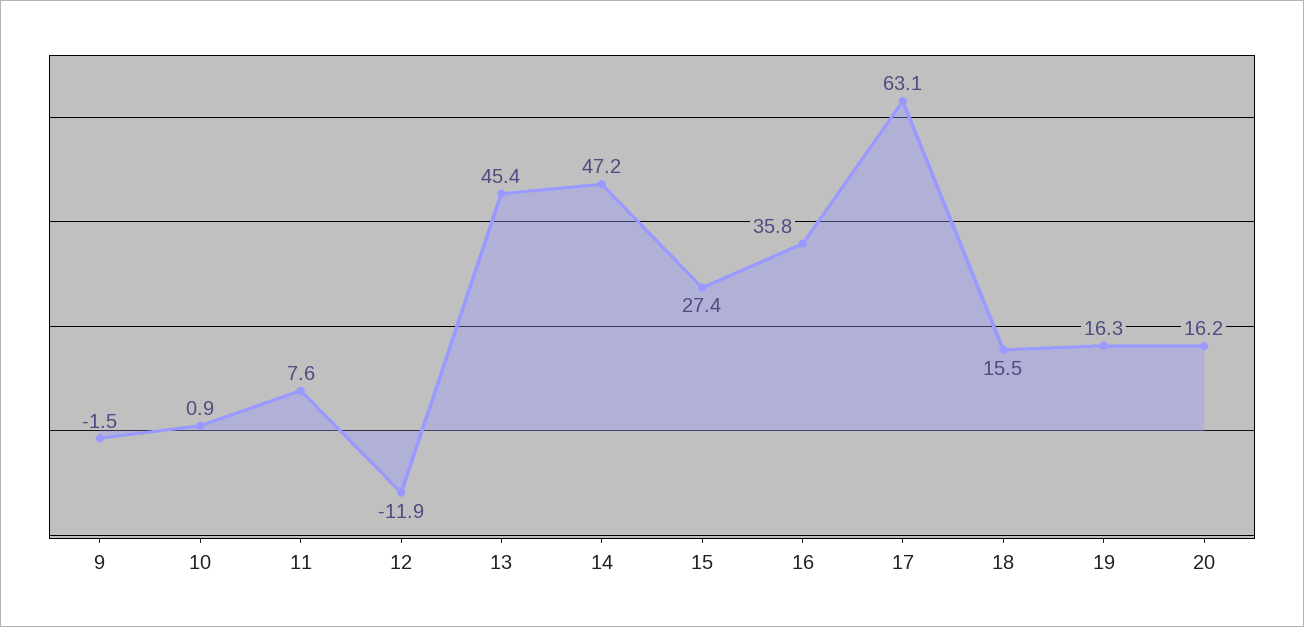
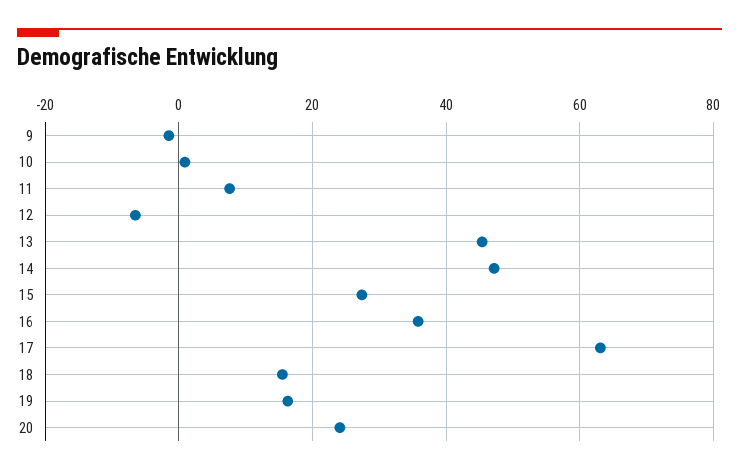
  {
    "9": -1.5,
    "10": 0.9,
    "11": 7.6,
-   "12": -11.9,
+   "12": -6,
    "13": 45.4,
    "14": 47.2,
    "15": 27.4,
    "16": 35.8,
    "17": 63.1,
    "18": 15.5,
    "19": 16.3,
-   "20": 16.2
+   "20": 24
  }

